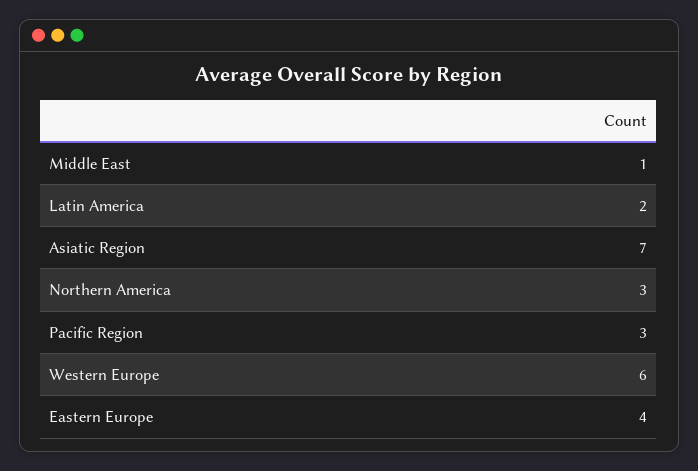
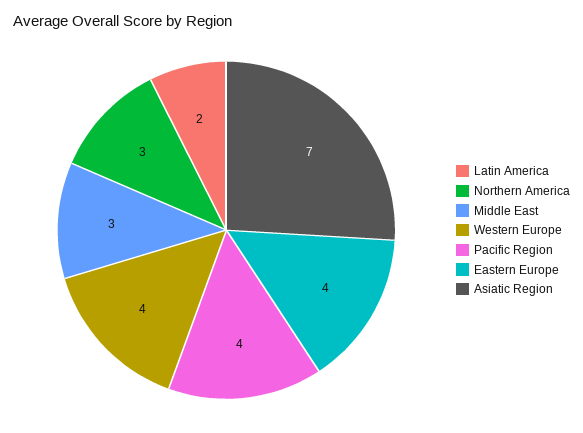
  {
-   "Middle East": 1,
+   "Middle East": 3,
    "Latin America": 2,
    "Asiatic Region": 7,
    "Northern America": 3,
-   "Pacific Region": 3,
+   "Pacific Region": 4,
-   "Western Europe": 6,
+   "Western Europe": 4,
    "Eastern Europe": 4
  }

